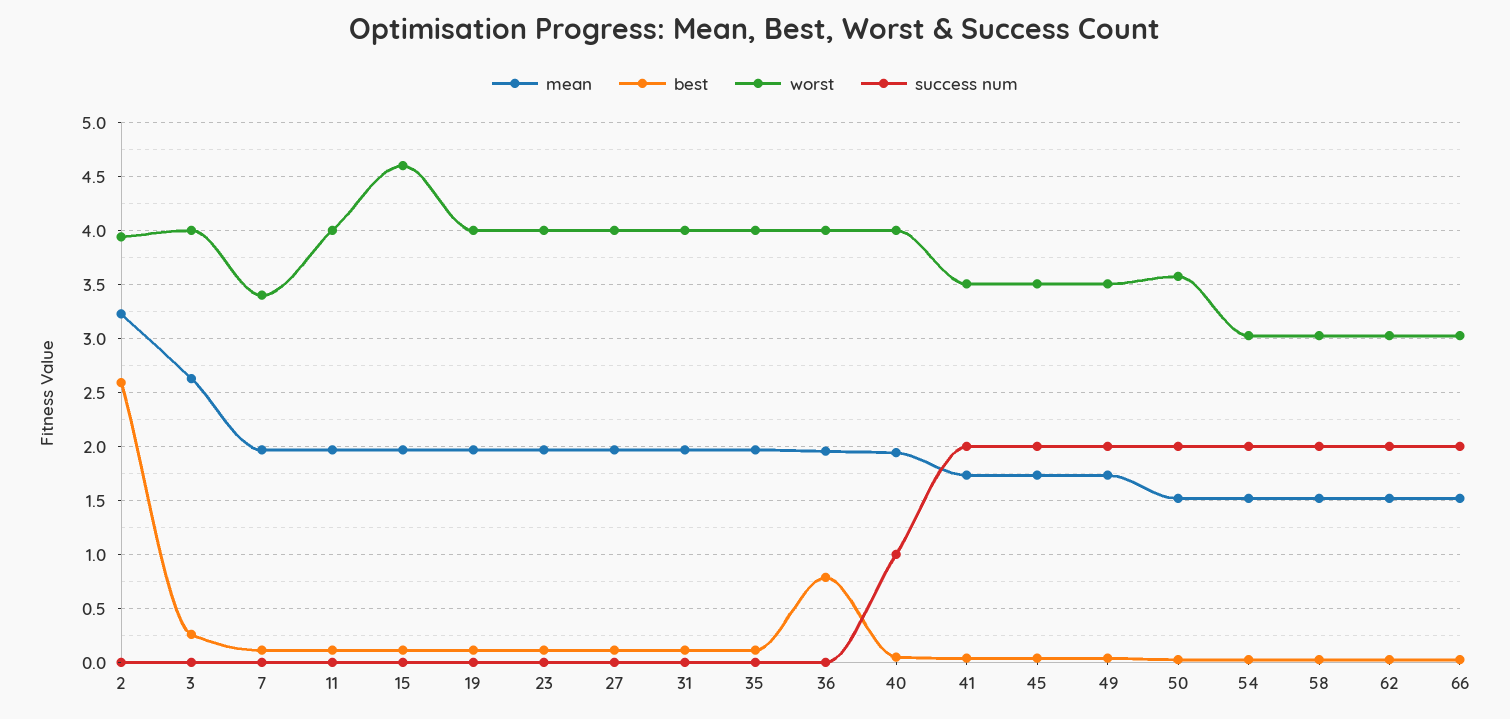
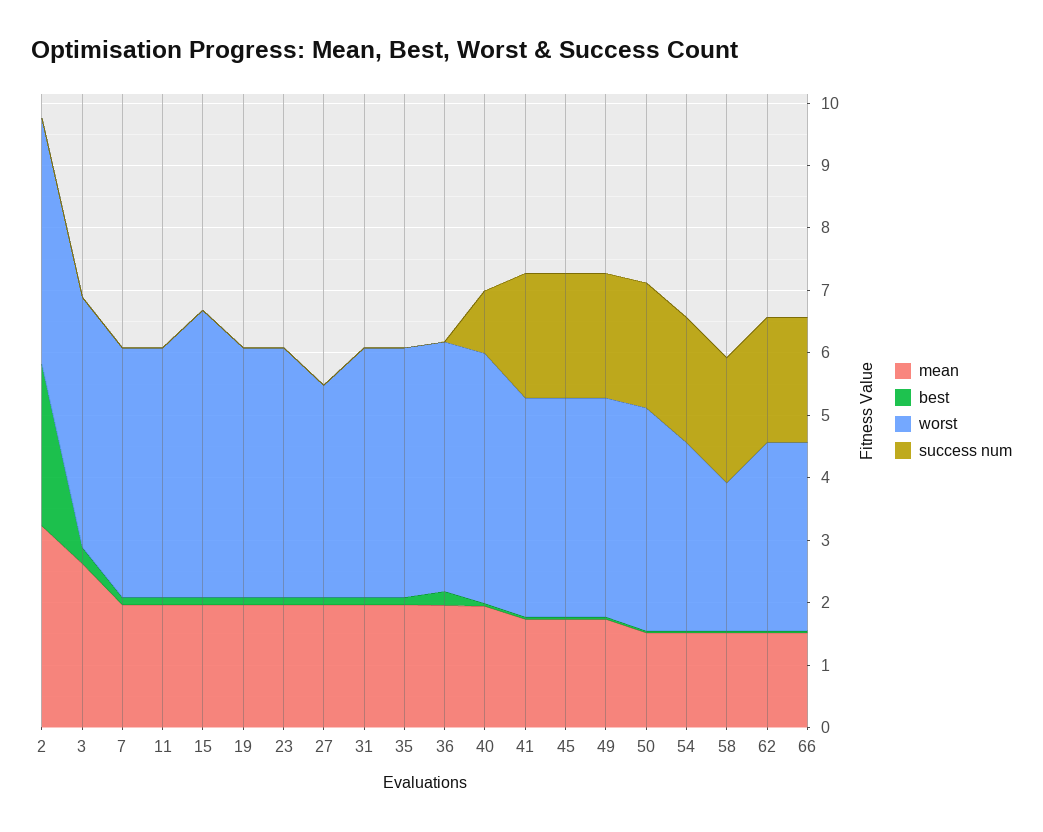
  {
    "mean": {
      "2": 3.2,
      "3": 2.6,
      "7": 2,
      "11": 2,
      "15": 2,
      "19": 2,
      "23": 2,
      "27": 2,
      "31": 2,
      "35": 2,
      "36": 2,
      "40": 1.9,
      "41": 1.7,
      "45": 1.7,
      "49": 1.7,
      "50": 1.5,
      "54": 1.5,
      "58": 1.5,
      "62": 1.5,
      "66": 1.5
    },
    "best": {
      "2": 2.6,
      "3": 0.3,
      "7": 0.1,
      "11": 0.1,
      "15": 0.1,
      "19": 0.1,
      "23": 0.1,
      "27": 0.1,
      "31": 0.1,
      "35": 0.1,
-     "36": 0.8,
+     "36": 0.2,
      "40": 0.1,
      "41": 0,
      "45": 0,
      "49": 0,
      "50": 0,
      "54": 0,
      "58": 0,
      "62": 0,
      "66": 0
    },
    "worst": {
      "2": 3.9,
      "3": 4,
-     "7": 3.4,
+     "7": 4,
      "11": 4,
      "15": 4.6,
      "19": 4,
      "23": 4,
-     "27": 4,
+     "27": 3.4,
      "31": 4,
      "35": 4,
      "36": 4,
      "40": 4,
      "41": 3.5,
      "45": 3.5,
      "49": 3.5,
      "50": 3.6,
      "54": 3,
-     "58": 3,
+     "58": 2.4,
      "62": 3,
      "66": 3
    },
    "success num": {
      "2": 0,
      "3": 0,
      "7": 0,
      "11": 0,
      "15": 0,
      "19": 0,
      "23": 0,
      "27": 0,
      "31": 0,
      "35": 0,
      "36": 0,
      "40": 1,
      "41": 2,
      "45": 2,
      "49": 2,
      "50": 2,
      "54": 2,
      "58": 2,
      "62": 2,
      "66": 2
    }
  }

